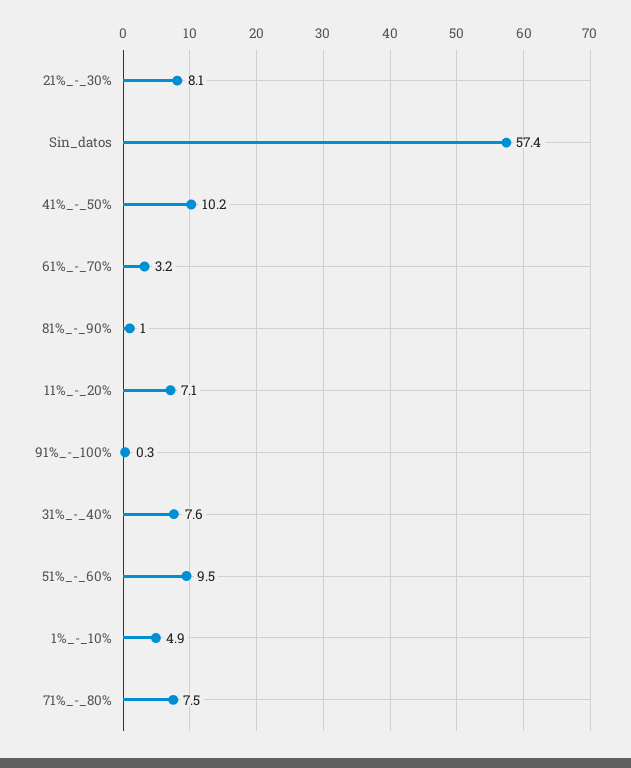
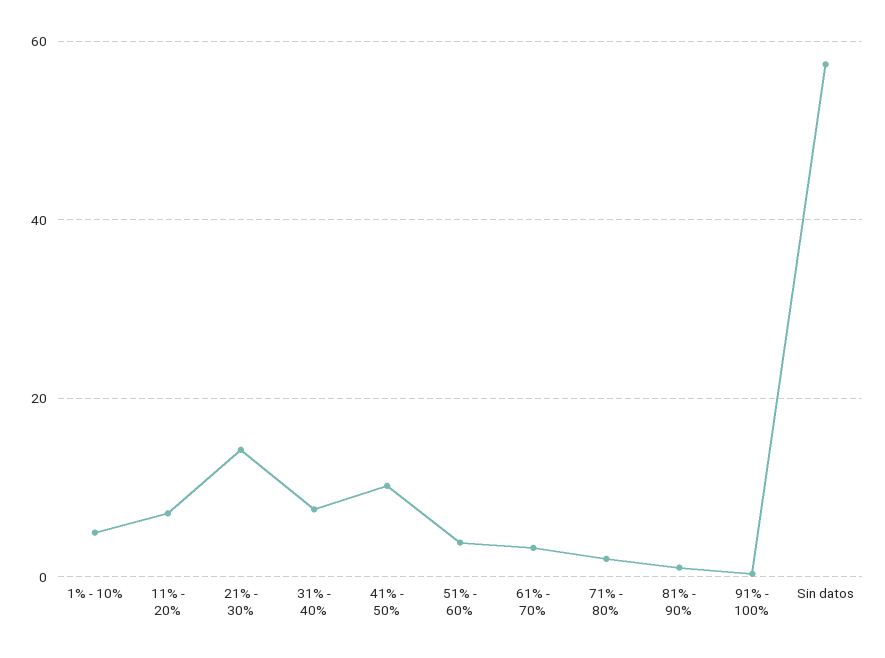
  {
-   "21%_-_30%": 8.1,
+   "21%_-_30%": 14,
    "Sin_datos": 57.4,
    "41%_-_50%": 10.2,
    "61%_-_70%": 3.2,
    "81%_-_90%": 1,
    "11%_-_20%": 7.1,
    "91%_-_100%": 0.3,
    "31%_-_40%": 7.6,
-   "51%_-_60%": 9.5,
+   "51%_-_60%": 4,
    "1%_-_10%": 4.9,
-   "71%_-_80%": 7.5
+   "71%_-_80%": 2
  }

